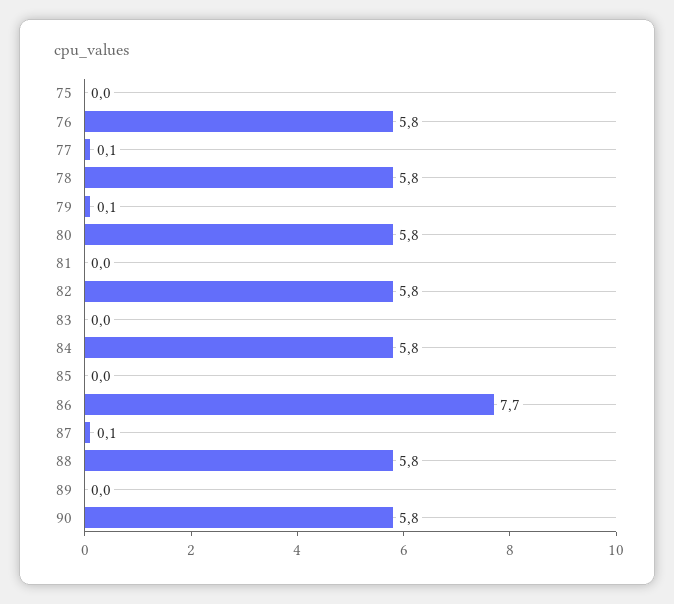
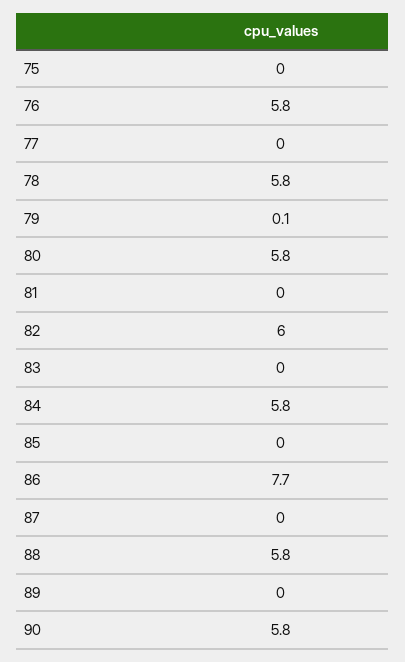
  {
    "75": 0,
    "76": 5.8,
-   "77": 0.1,
+   "77": 0,
    "78": 5.8,
    "79": 0.1,
    "80": 5.8,
    "81": 0,
-   "82": 5.8,
+   "82": 6,
    "83": 0,
    "84": 5.8,
    "85": 0,
    "86": 7.7,
-   "87": 0.1,
+   "87": 0,
    "88": 5.8,
    "89": 0,
    "90": 5.8
  }

